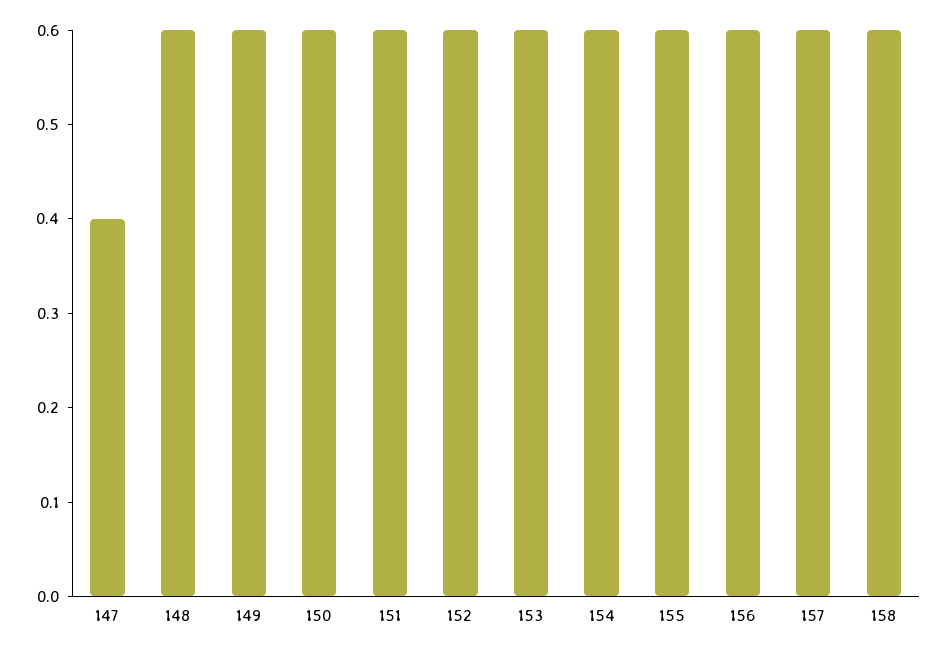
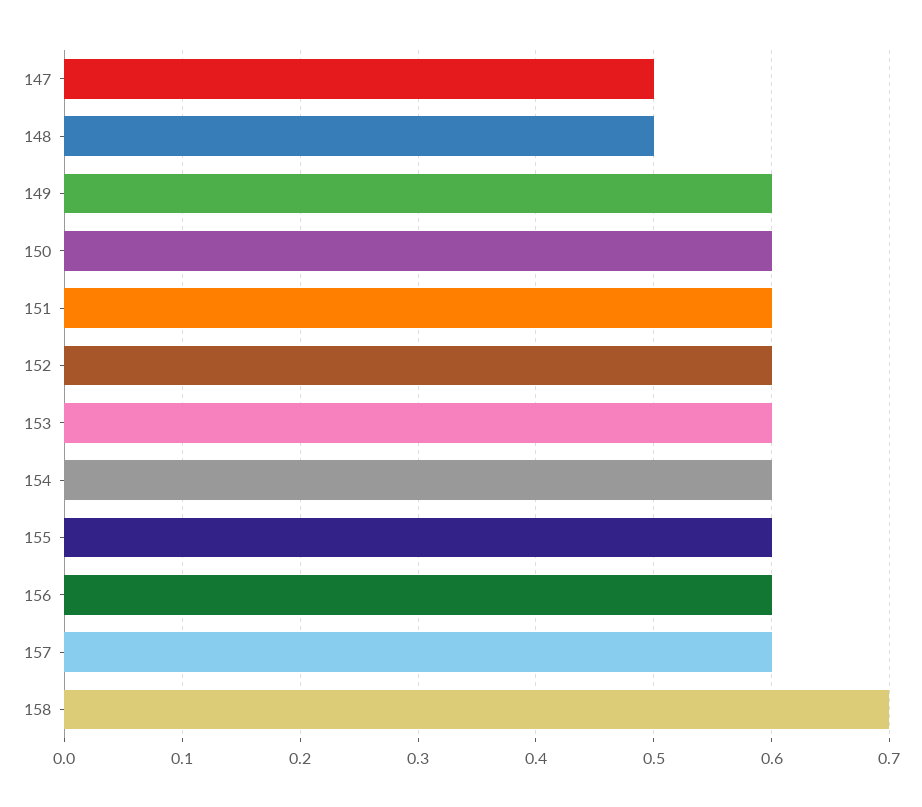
  {
-   "147": 0.4,
+   "147": 0.5,
-   "148": 0.6,
+   "148": 0.5,
    "149": 0.6,
    "150": 0.6,
    "151": 0.6,
    "152": 0.6,
    "153": 0.6,
    "154": 0.6,
    "155": 0.6,
    "156": 0.6,
    "157": 0.6,
-   "158": 0.6
+   "158": 0.7
  }

